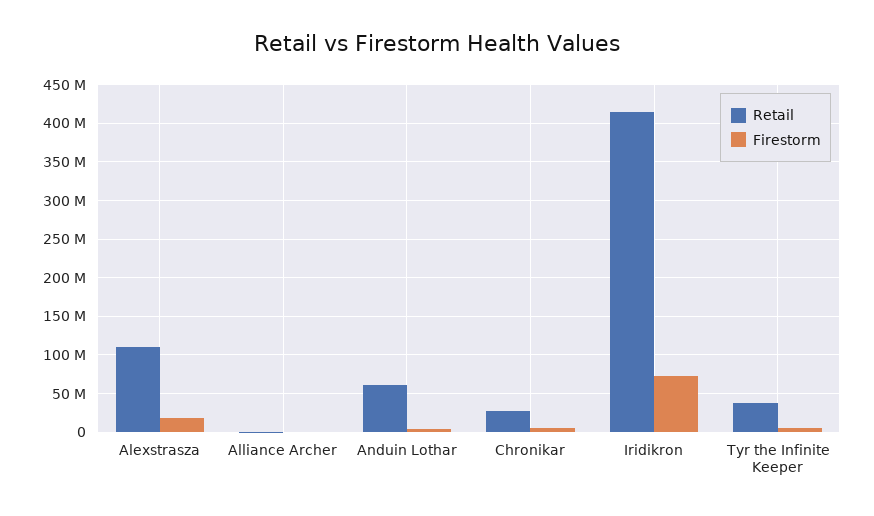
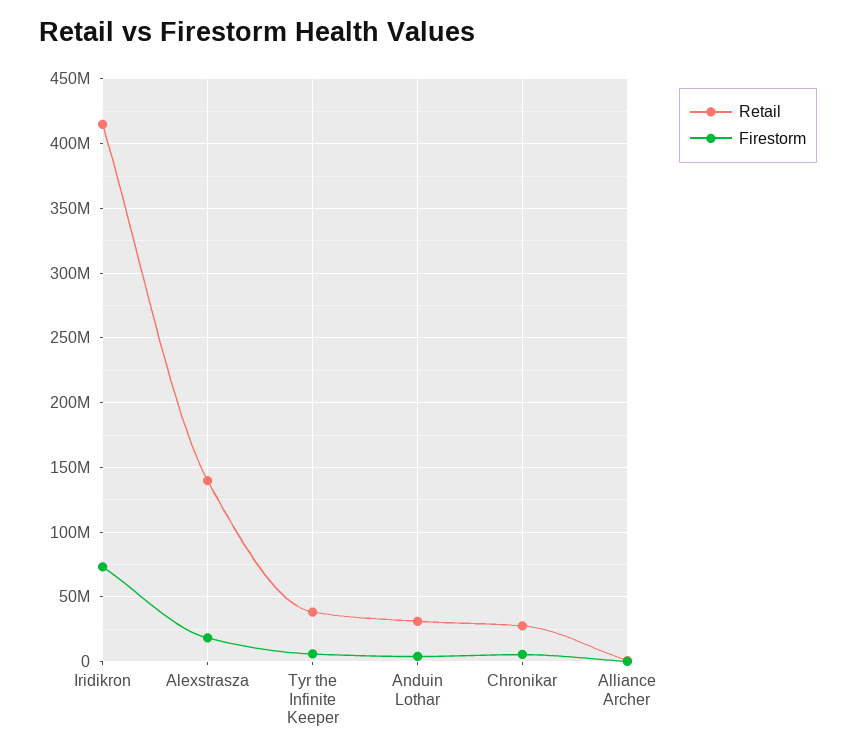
  {
    "Retail": {
-     "Alexstrasza": 110000000,
+     "Alexstrasza": 140000000,
      "Alliance Archer": 0,
-     "Anduin Lothar": 60000000,
+     "Anduin Lothar": 30000000,
      "Chronikar": 30000000,
      "Iridikron": 415000000,
      "Tyr the Infinite Keeper": 40000000
    },
    "Firestorm": {
      "Alexstrasza": 20000000,
      "Alliance Archer": 0,
      "Anduin Lothar": 5000000,
      "Chronikar": 5000000,
      "Iridikron": 75000000,
      "Tyr the Infinite Keeper": 5000000
    }
  }

